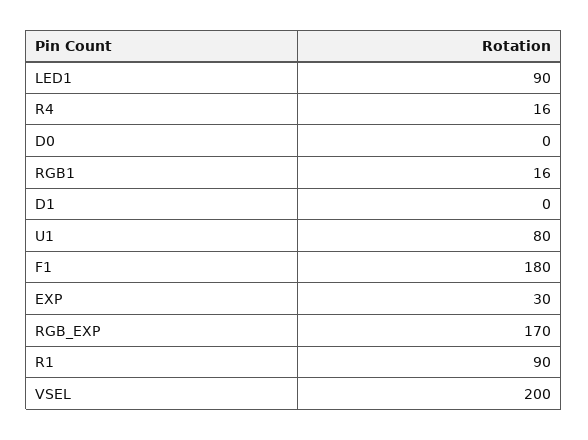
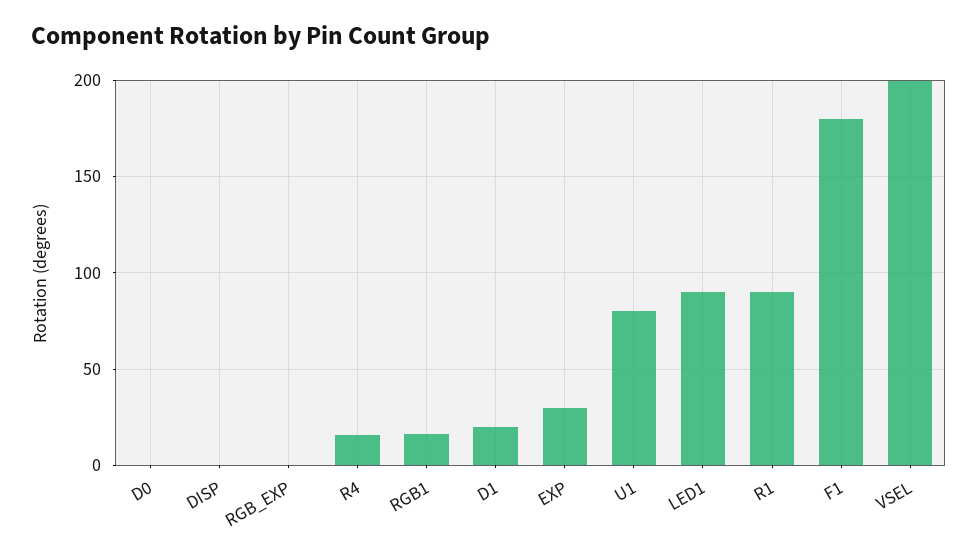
  {
    "LED1": 90,
    "R4": 16,
    "D0": 0,
    "RGB1": 16,
-   "D1": 0,
+   "D1": 20,
    "U1": 80,
    "F1": 180,
    "EXP": 30,
-   "RGB_EXP": 170,
+   "RGB_EXP": 0,
    "R1": 90,
-   "VSEL": 200
+   "VSEL": 200,
+   "DISP": 0
  }

